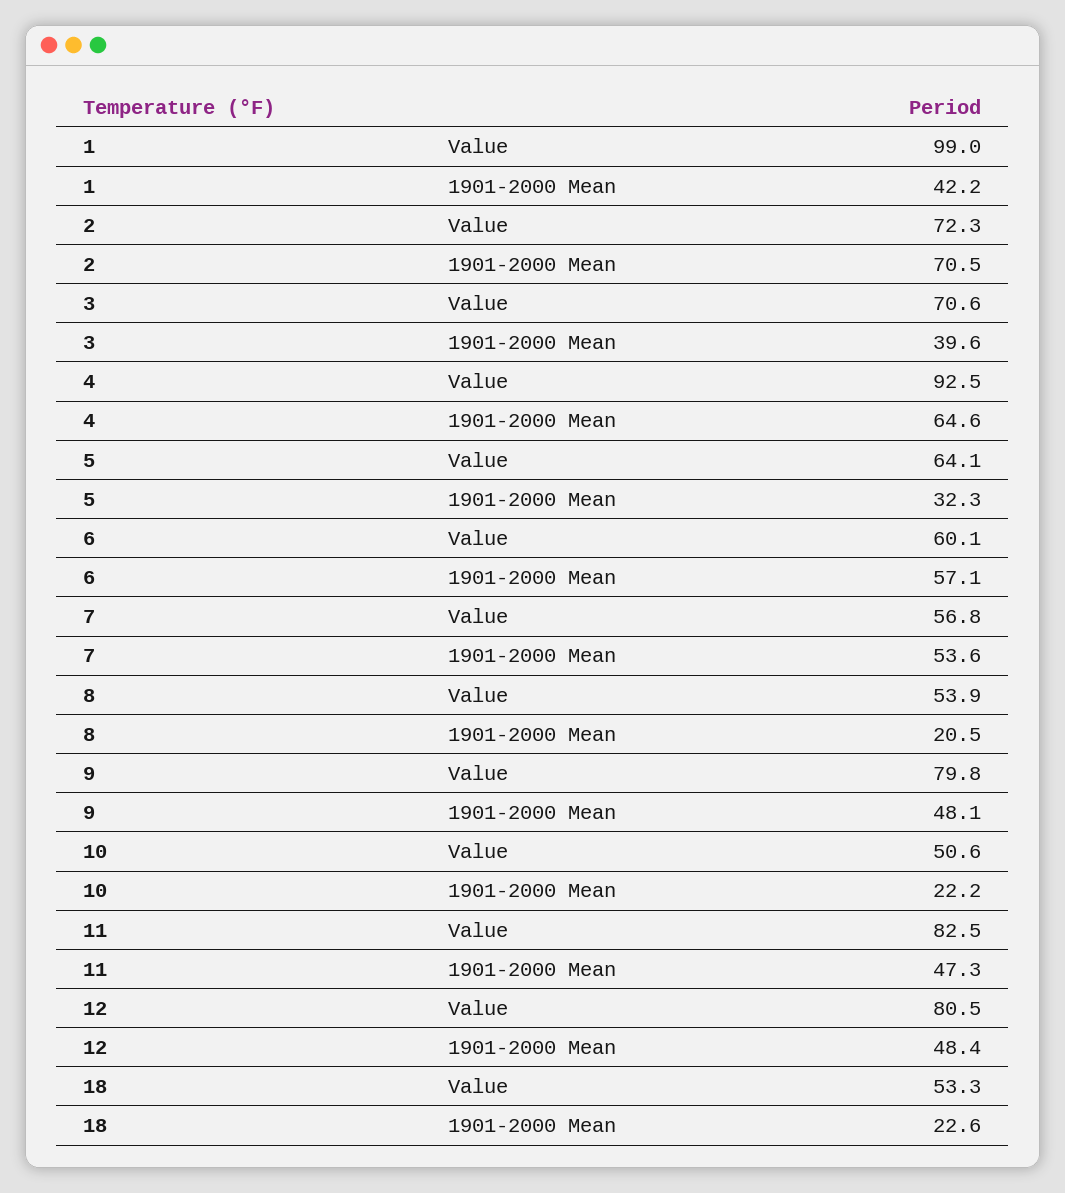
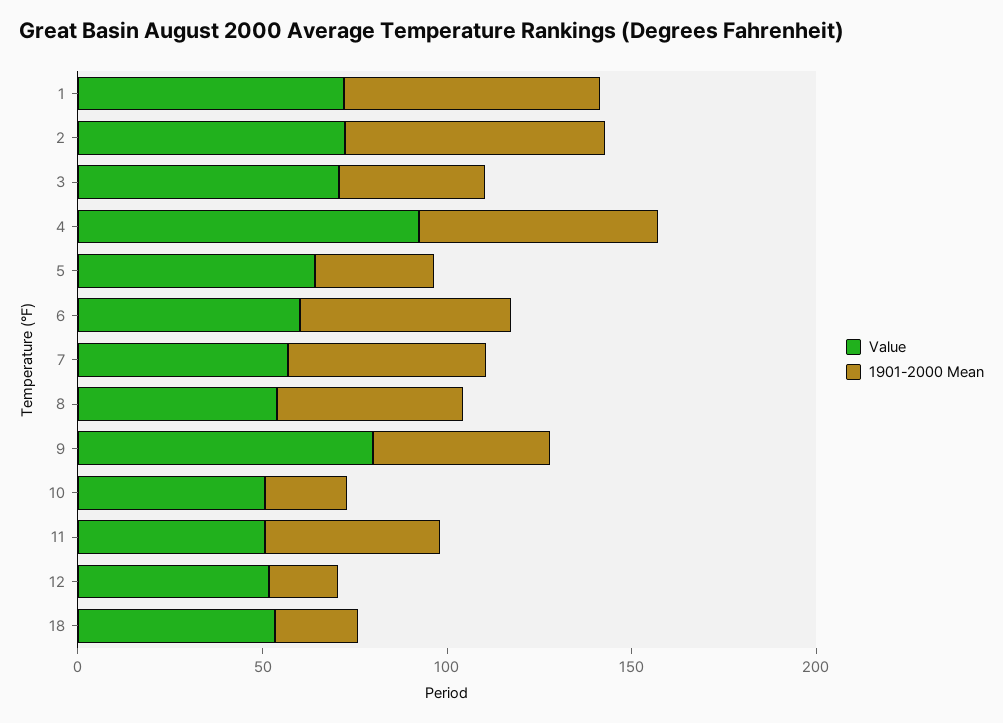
  {
    "Value": {
-     "1": 99,
+     "1": 70,
      "2": 72.3,
      "3": 70.6,
      "4": 92.5,
      "5": 64.1,
      "6": 60.1,
      "7": 56.8,
      "8": 53.9,
      "9": 79.8,
      "10": 50.6,
-     "11": 82.5,
+     "11": 50,
-     "12": 80.5,
+     "12": 50,
      "18": 53.3
    },
    "1901-2000 Mean": {
-     "1": 42.2,
+     "1": 70,
      "2": 70.5,
      "3": 39.6,
      "4": 64.6,
      "5": 32.3,
      "6": 57.1,
      "7": 53.6,
-     "8": 20.5,
+     "8": 50,
      "9": 48.1,
      "10": 22.2,
      "11": 47.3,
-     "12": 48.4,
+     "12": 20,
      "18": 22.6
    }
  }

